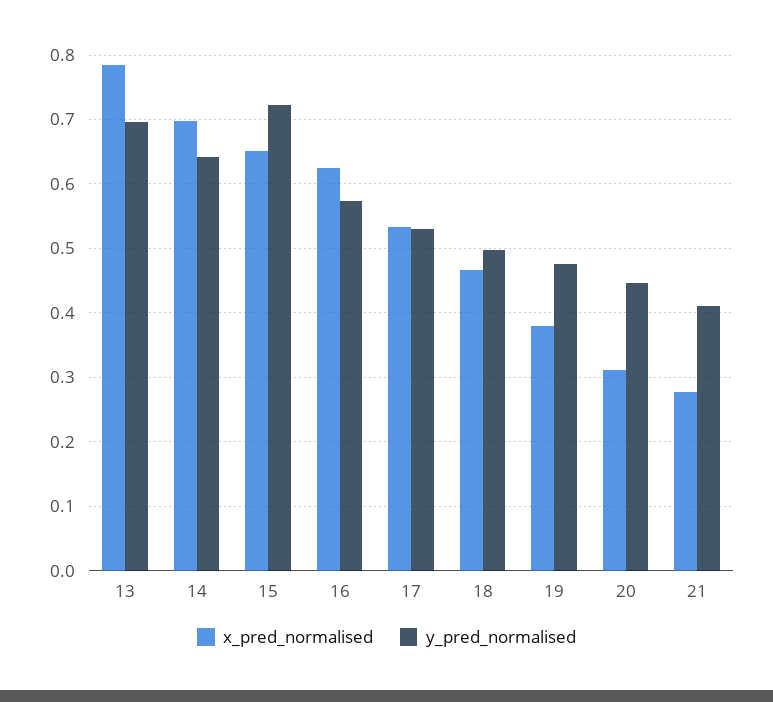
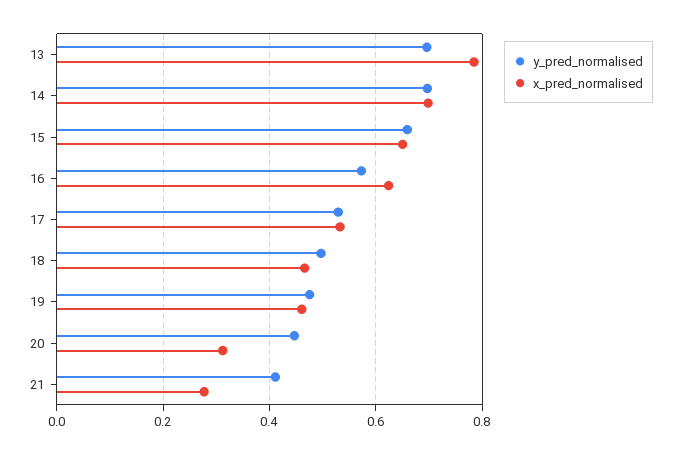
  {
    "x_pred_normalised": {
      "13": 0.78,
      "14": 0.7,
      "15": 0.65,
      "16": 0.62,
      "17": 0.53,
      "18": 0.47,
-     "19": 0.38,
+     "19": 0.46,
      "20": 0.31,
      "21": 0.28
    },
    "y_pred_normalised": {
      "13": 0.7,
-     "14": 0.64,
+     "14": 0.7,
-     "15": 0.72,
+     "15": 0.66,
      "16": 0.57,
      "17": 0.53,
      "18": 0.5,
      "19": 0.48,
      "20": 0.45,
      "21": 0.41
    }
  }

